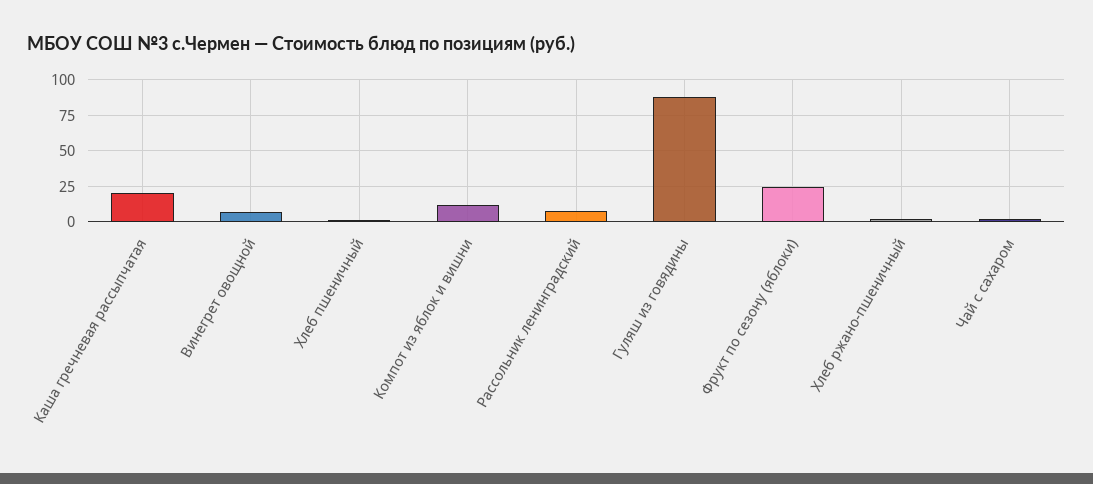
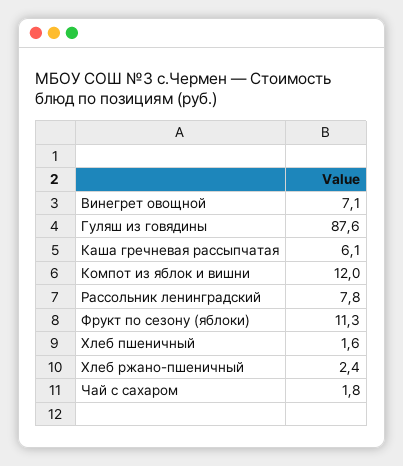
  {
-   "Каша гречневая рассыпчатая": 20,
+   "Каша гречневая рассыпчатая": 6.1,
    "Винегрет овощной": 7.1,
    "Хлеб пшеничный": 1.6,
    "Компот из яблок и вишни": 12,
    "Рассольник ленинградский": 7.8,
    "Гуляш из говядины": 87.6,
-   "Фрукт по сезону (яблоки)": 25,
+   "Фрукт по сезону (яблоки)": 11.3,
    "Хлеб ржано-пшеничный": 2.4,
    "Чай с сахаром": 1.8
  }

